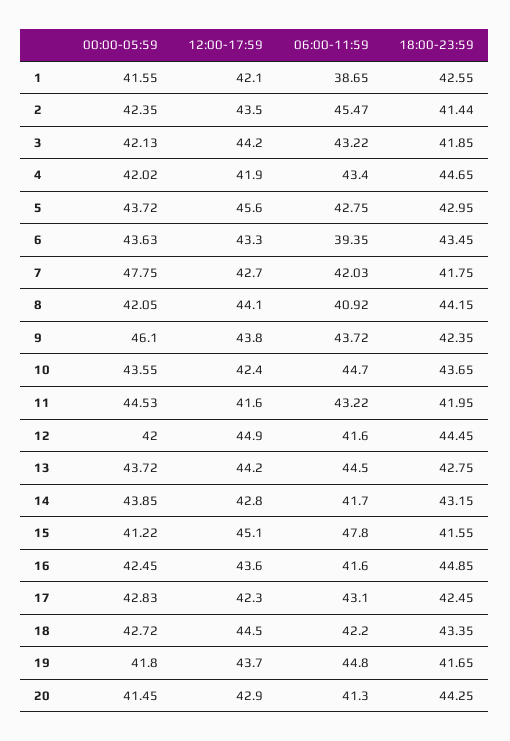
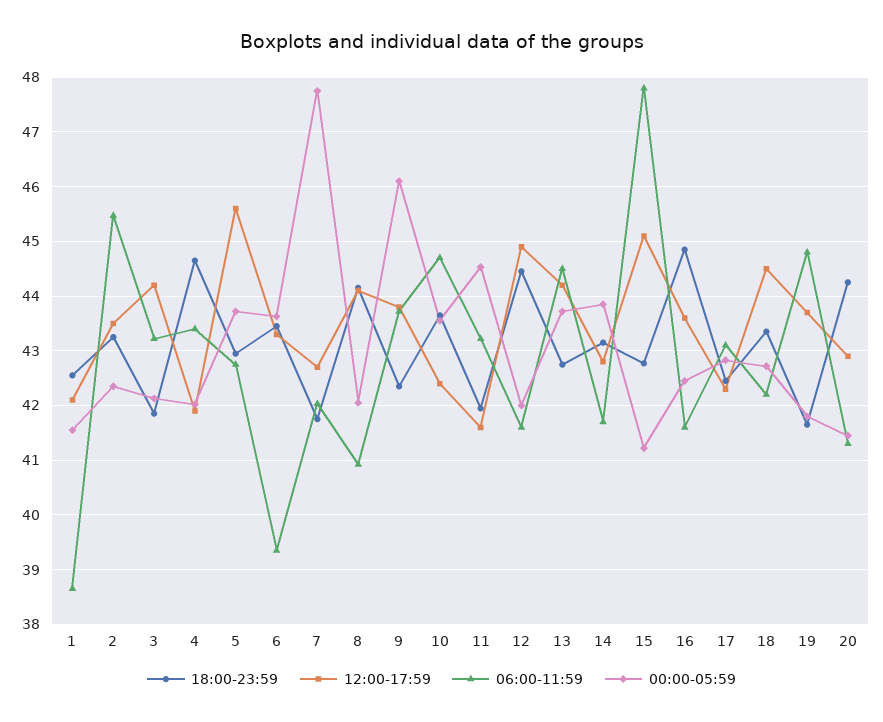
  {
    "00:00-05:59": {
      "1": 41.55,
      "2": 42.35,
      "3": 42.13,
      "4": 42.02,
      "5": 43.72,
      "6": 43.63,
      "7": 47.75,
      "8": 42.05,
      "9": 46.1,
      "10": 43.55,
      "11": 44.53,
      "12": 42,
      "13": 43.72,
      "14": 43.85,
      "15": 41.22,
      "16": 42.45,
      "17": 42.83,
      "18": 42.72,
      "19": 41.8,
      "20": 41.45
    },
    "12:00-17:59": {
      "1": 42.1,
      "2": 43.5,
      "3": 44.2,
      "4": 41.9,
      "5": 45.6,
      "6": 43.3,
      "7": 42.7,
      "8": 44.1,
      "9": 43.8,
      "10": 42.4,
      "11": 41.6,
      "12": 44.9,
      "13": 44.2,
      "14": 42.8,
      "15": 45.1,
      "16": 43.6,
      "17": 42.3,
      "18": 44.5,
      "19": 43.7,
      "20": 42.9
    },
    "06:00-11:59": {
      "1": 38.65,
      "2": 45.47,
      "3": 43.22,
      "4": 43.4,
      "5": 42.75,
      "6": 39.35,
      "7": 42.03,
      "8": 40.92,
      "9": 43.72,
      "10": 44.7,
      "11": 43.22,
      "12": 41.6,
      "13": 44.5,
      "14": 41.7,
      "15": 47.8,
      "16": 41.6,
      "17": 43.1,
      "18": 42.2,
      "19": 44.8,
      "20": 41.3
    },
    "18:00-23:59": {
      "1": 42.55,
-     "2": 41.44,
+     "2": 43.2,
      "3": 41.85,
      "4": 44.65,
      "5": 42.95,
      "6": 43.45,
      "7": 41.75,
      "8": 44.15,
      "9": 42.35,
      "10": 43.65,
      "11": 41.95,
      "12": 44.45,
      "13": 42.75,
      "14": 43.15,
-     "15": 41.55,
+     "15": 42.8,
      "16": 44.85,
      "17": 42.45,
      "18": 43.35,
      "19": 41.65,
      "20": 44.25
    }
  }

